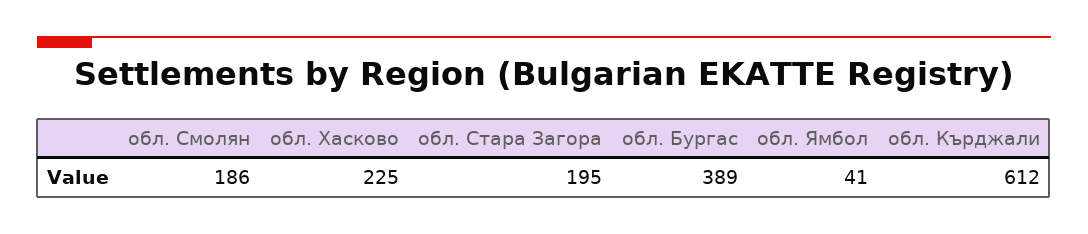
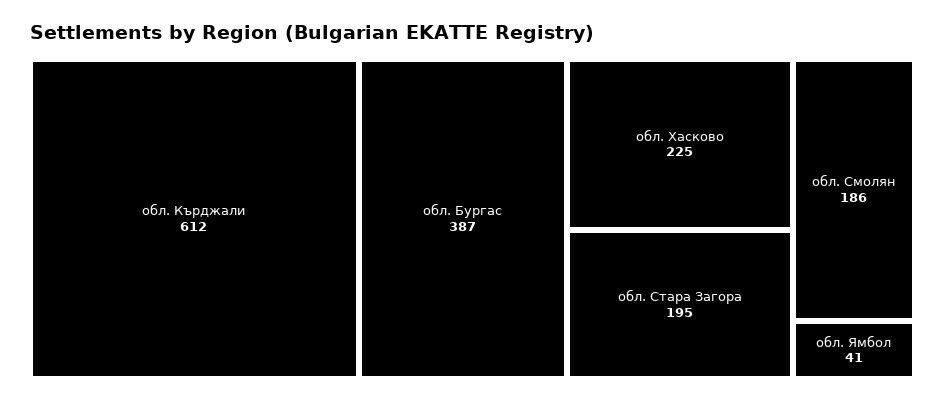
  {
    "обл. Смолян": 186,
    "обл. Хасково": 225,
    "обл. Стара Загора": 195,
-   "обл. Бургас": 389,
+   "обл. Бургас": 387,
    "обл. Ямбол": 41,
    "обл. Кърджали": 612
  }

